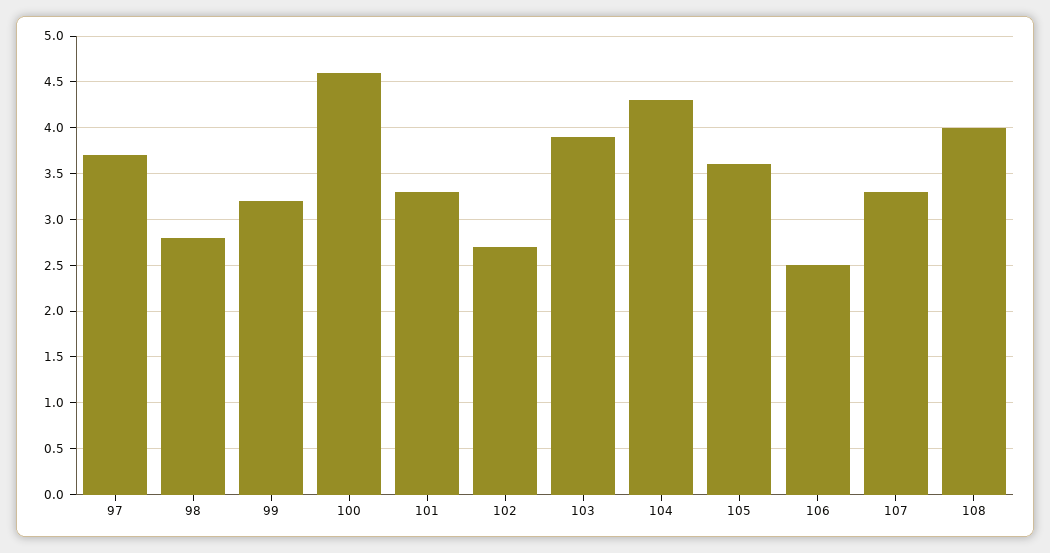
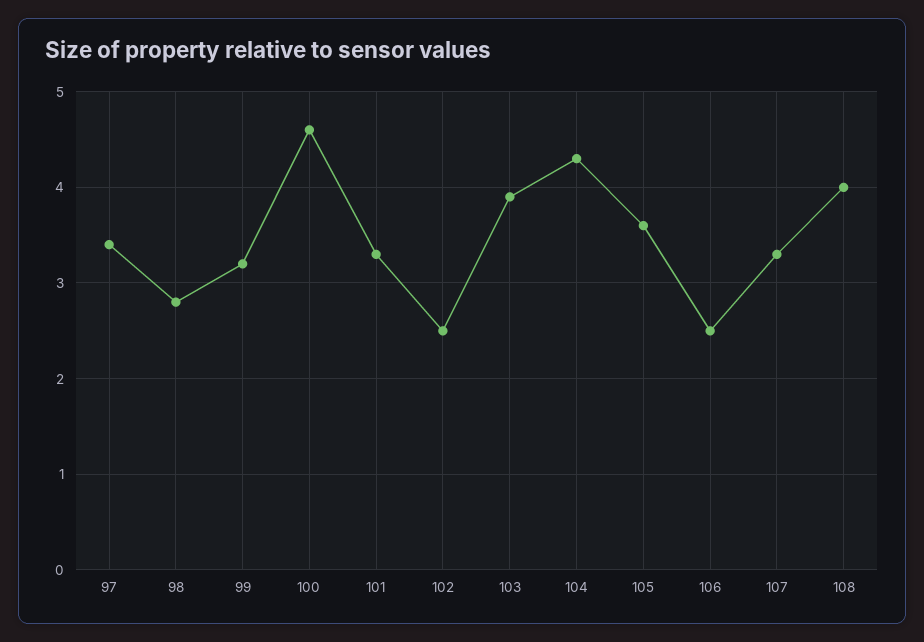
  {
-   "97": 3.7,
+   "97": 3.4,
    "98": 2.8,
    "99": 3.2,
    "100": 4.6,
    "101": 3.3,
-   "102": 2.7,
+   "102": 2.5,
    "103": 3.9,
    "104": 4.3,
    "105": 3.6,
    "106": 2.5,
    "107": 3.3,
    "108": 4
  }

